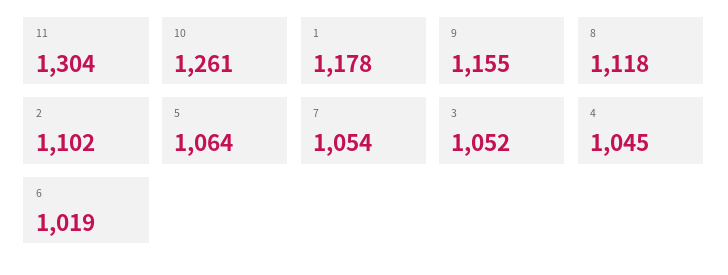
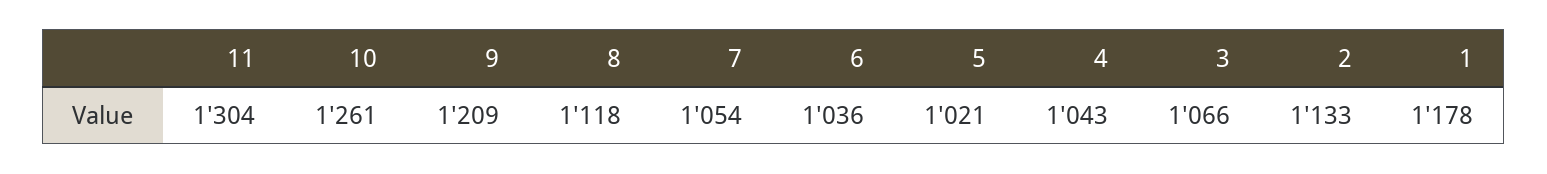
  {
    "11": 1304,
    "10": 1261,
    "1": 1178,
-   "9": 1155,
+   "9": 1209,
    "8": 1118,
-   "2": 1102,
+   "2": 1133,
-   "5": 1064,
+   "5": 1021,
    "7": 1054,
-   "3": 1052,
+   "3": 1066,
-   "4": 1045,
+   "4": 1043,
-   "6": 1019
+   "6": 1036
  }

